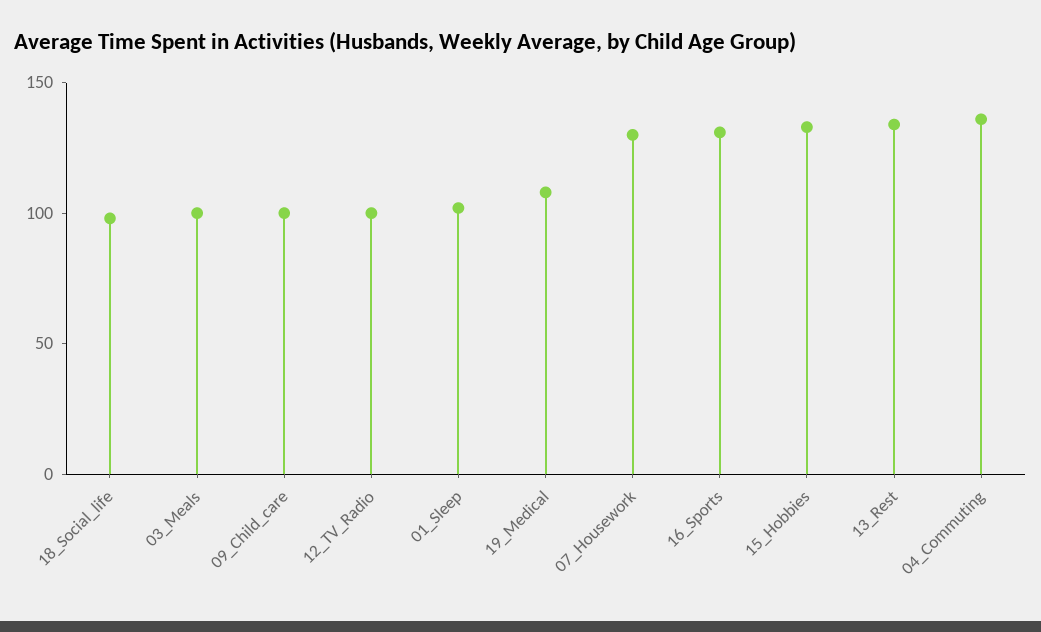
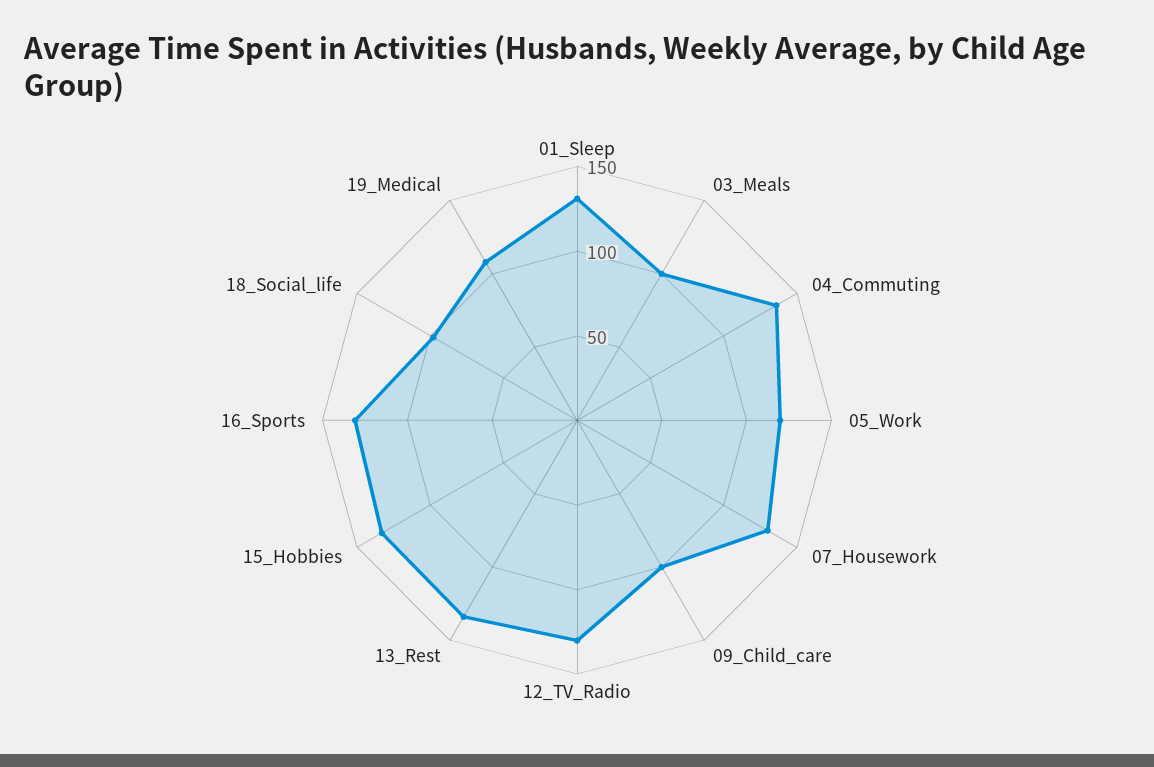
  {
    "18_Social_life": 100,
    "03_Meals": 100,
    "09_Child_care": 100,
-   "12_TV_Radio": 100,
+   "12_TV_Radio": 130,
-   "01_Sleep": 100,
+   "01_Sleep": 130,
    "19_Medical": 110,
    "07_Housework": 130,
    "16_Sports": 130,
    "15_Hobbies": 130,
    "13_Rest": 130,
-   "04_Commuting": 140
+   "04_Commuting": 140,
+   "05_Work": 120
  }

